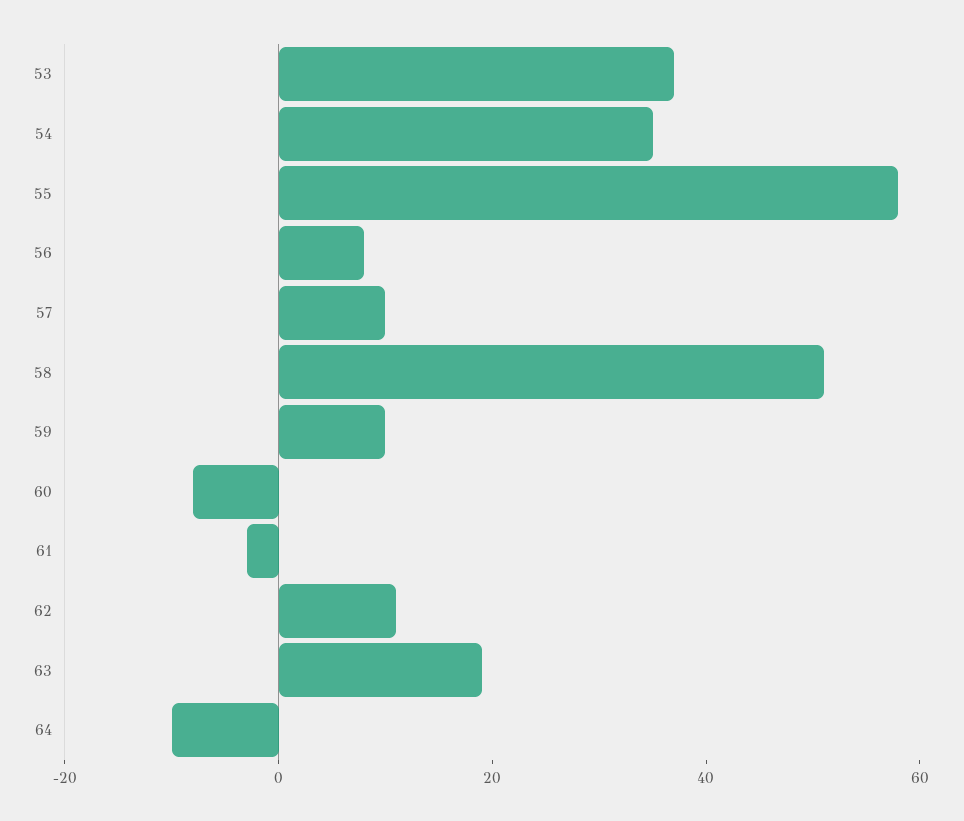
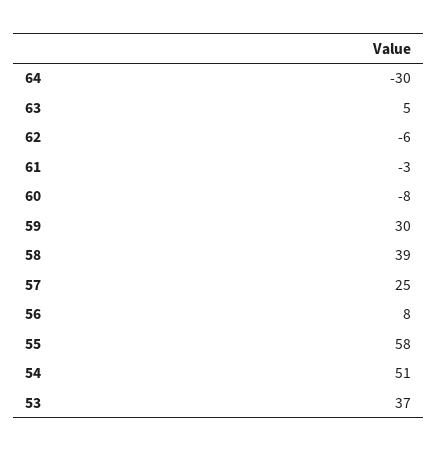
  {
    "53": 37,
-   "54": 35,
+   "54": 51,
    "55": 58,
    "56": 8,
-   "57": 10,
+   "57": 25,
-   "58": 50,
+   "58": 39,
-   "59": 10,
+   "59": 30,
    "60": -8,
    "61": -3,
-   "62": 10,
+   "62": -6,
-   "63": 20,
+   "63": 5,
-   "64": -10
+   "64": -30
  }

